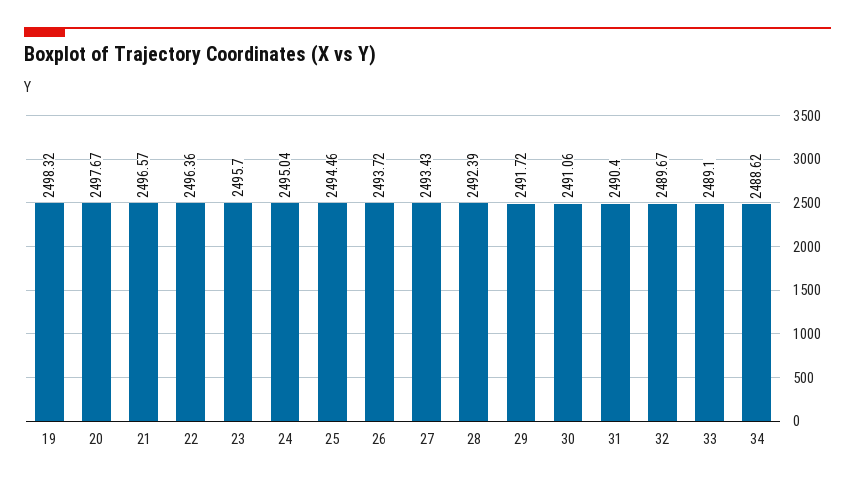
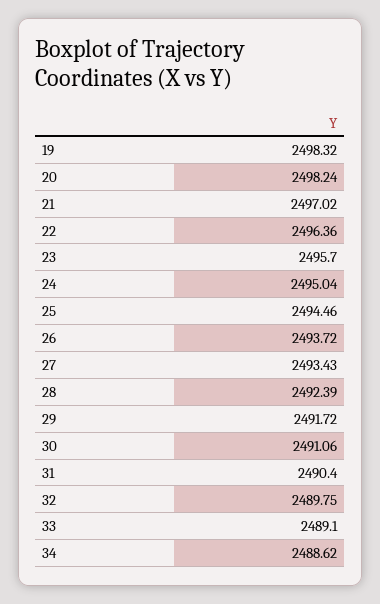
  {
    "19": 2498.32,
-   "20": 2497.67,
+   "20": 2498.24,
-   "21": 2496.57,
+   "21": 2497.02,
    "22": 2496.36,
    "23": 2495.7,
    "24": 2495.04,
    "25": 2494.46,
    "26": 2493.72,
    "27": 2493.43,
    "28": 2492.39,
    "29": 2491.72,
    "30": 2491.06,
    "31": 2490.4,
-   "32": 2489.67,
+   "32": 2489.75,
    "33": 2489.1,
    "34": 2488.62
  }

